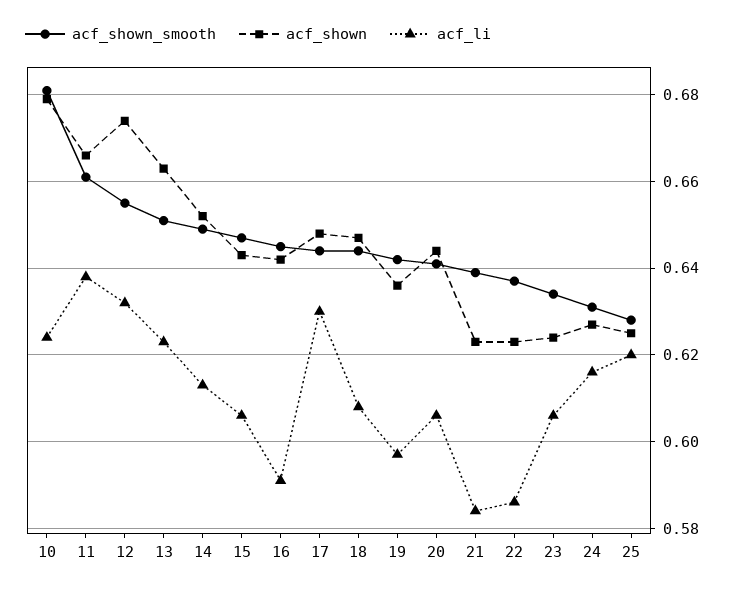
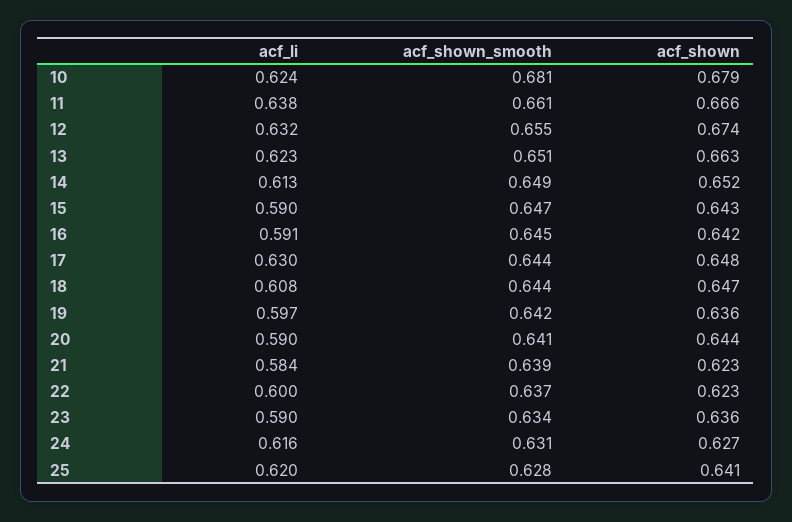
  {
    "acf_shown_smooth": {
      "10": 0.681,
      "11": 0.661,
      "12": 0.655,
      "13": 0.651,
      "14": 0.649,
      "15": 0.647,
      "16": 0.645,
      "17": 0.644,
      "18": 0.644,
      "19": 0.642,
      "20": 0.641,
      "21": 0.639,
      "22": 0.637,
      "23": 0.634,
      "24": 0.631,
      "25": 0.628
    },
    "acf_shown": {
      "10": 0.679,
      "11": 0.666,
      "12": 0.674,
      "13": 0.663,
      "14": 0.652,
      "15": 0.643,
      "16": 0.642,
      "17": 0.648,
      "18": 0.647,
      "19": 0.636,
      "20": 0.644,
      "21": 0.623,
      "22": 0.623,
-     "23": 0.625,
+     "23": 0.636,
      "24": 0.627,
-     "25": 0.625
+     "25": 0.641
    },
    "acf_li": {
      "10": 0.624,
      "11": 0.638,
      "12": 0.632,
      "13": 0.623,
      "14": 0.613,
-     "15": 0.605,
+     "15": 0.59,
      "16": 0.591,
      "17": 0.63,
      "18": 0.608,
      "19": 0.597,
-     "20": 0.605,
+     "20": 0.59,
      "21": 0.584,
-     "22": 0.585,
+     "22": 0.6,
-     "23": 0.605,
+     "23": 0.59,
      "24": 0.616,
      "25": 0.62
    }
  }

